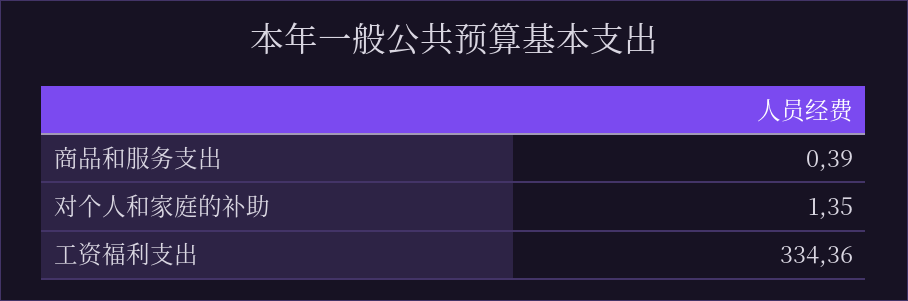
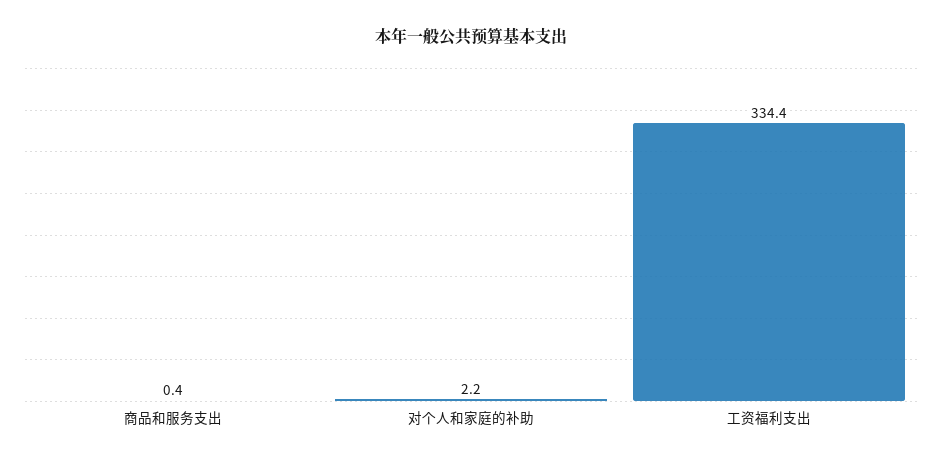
  {
    "商品和服务支出": 0.39,
-   "对个人和家庭的补助": 1.35,
+   "对个人和家庭的补助": 2.2,
    "工资福利支出": 334.36
  }

